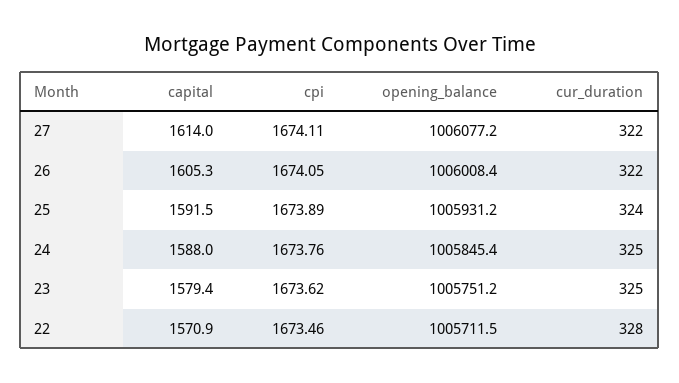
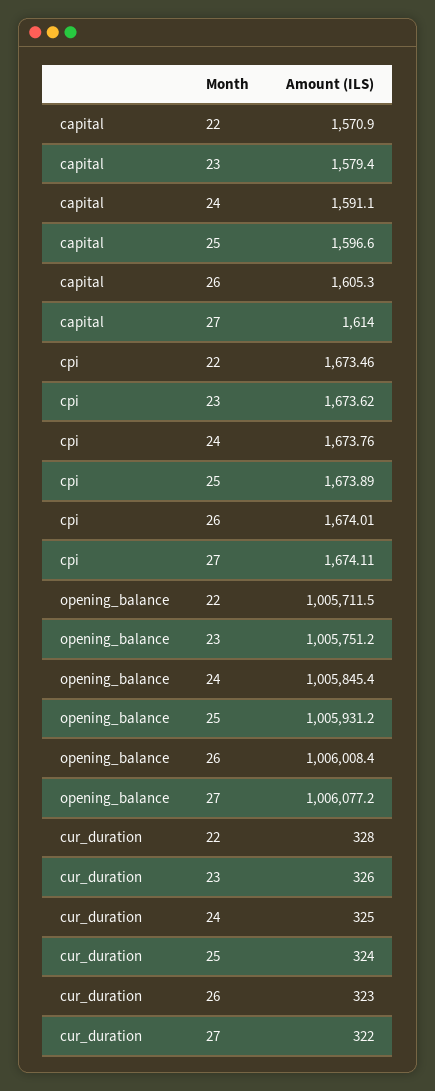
  {
    "capital": {
      "27": 1614,
      "26": 1605.3,
-     "25": 1591.5,
+     "25": 1596.6,
-     "24": 1588,
+     "24": 1591.1,
      "23": 1579.4,
      "22": 1570.9
    },
    "cpi": {
      "27": 1674.11,
-     "26": 1674.05,
+     "26": 1674.01,
      "25": 1673.89,
      "24": 1673.76,
      "23": 1673.62,
      "22": 1673.46
    },
    "opening_balance": {
      "27": 1006077.2,
      "26": 1006008.4,
      "25": 1005931.2,
      "24": 1005845.4,
      "23": 1005751.2,
      "22": 1005711.5
    },
    "cur_duration": {
      "27": 322,
-     "26": 322,
+     "26": 323,
      "25": 324,
      "24": 325,
-     "23": 325,
+     "23": 326,
      "22": 328
    }
  }

